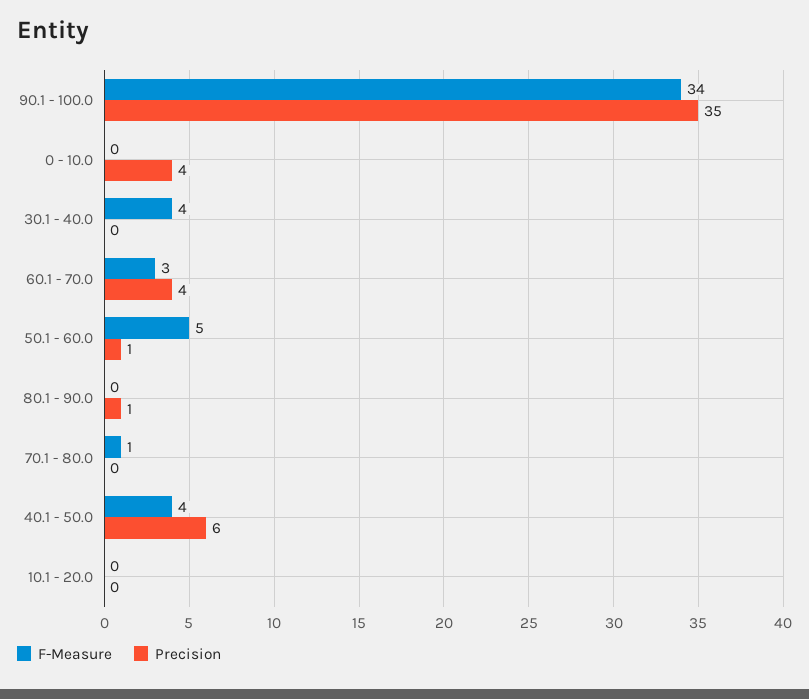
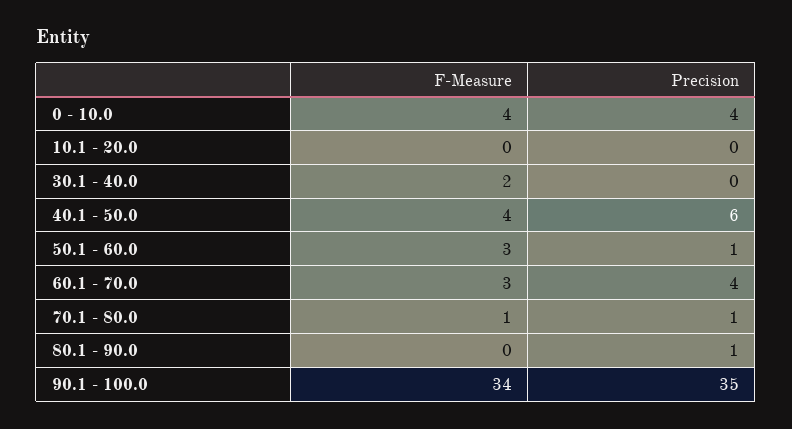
  {
    "F-Measure": {
      "90.1 - 100.0": 34,
-     "0 - 10.0": 0,
+     "0 - 10.0": 4,
-     "30.1 - 40.0": 4,
+     "30.1 - 40.0": 2,
      "60.1 - 70.0": 3,
-     "50.1 - 60.0": 5,
+     "50.1 - 60.0": 3,
      "80.1 - 90.0": 0,
      "70.1 - 80.0": 1,
      "40.1 - 50.0": 4,
      "10.1 - 20.0": 0
    },
    "Precision": {
      "90.1 - 100.0": 35,
      "0 - 10.0": 4,
      "30.1 - 40.0": 0,
      "60.1 - 70.0": 4,
      "50.1 - 60.0": 1,
      "80.1 - 90.0": 1,
-     "70.1 - 80.0": 0,
+     "70.1 - 80.0": 1,
      "40.1 - 50.0": 6,
      "10.1 - 20.0": 0
    }
  }

